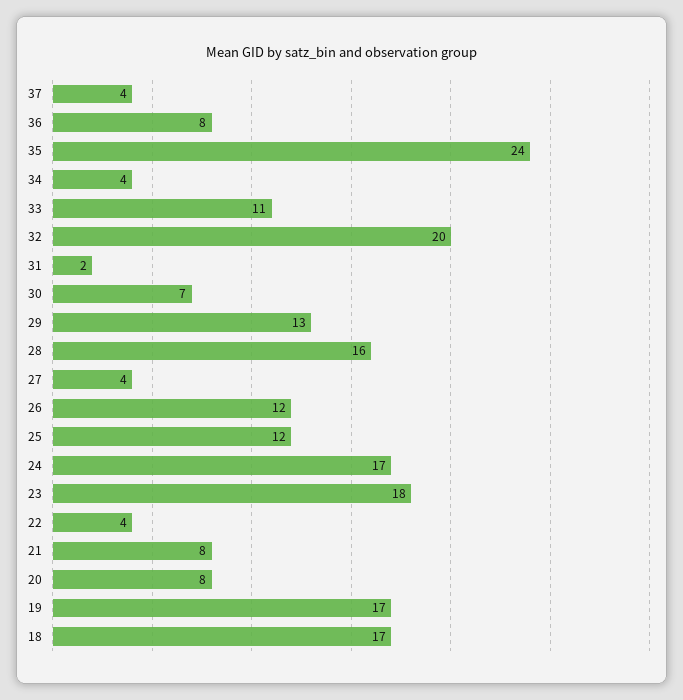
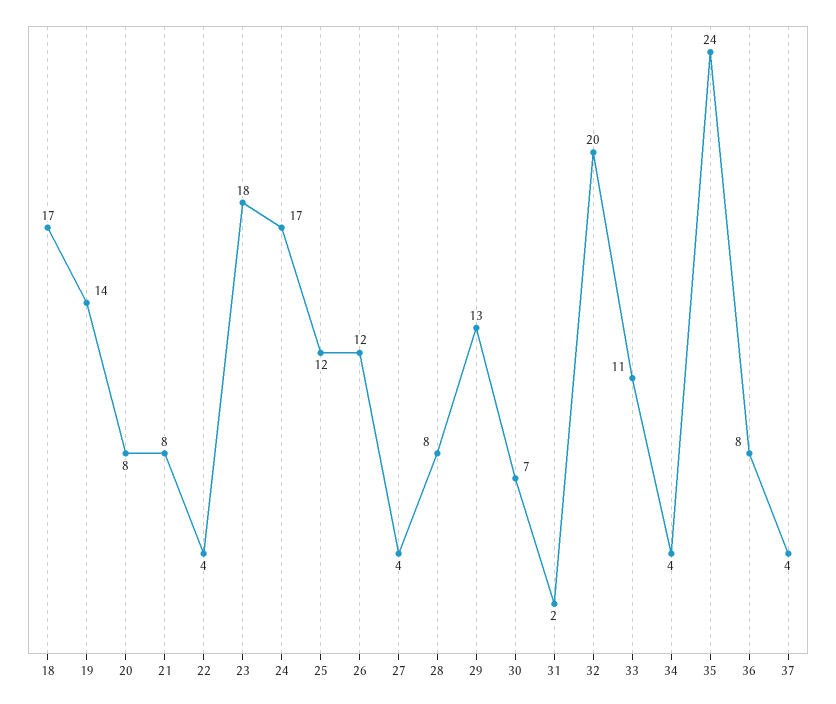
  {
    "37": 4,
    "36": 8,
    "35": 24,
    "34": 4,
    "33": 11,
    "32": 20,
    "31": 2,
    "30": 7,
    "29": 13,
-   "28": 16,
+   "28": 8,
    "27": 4,
    "26": 12,
    "25": 12,
    "24": 17,
    "23": 18,
    "22": 4,
    "21": 8,
    "20": 8,
-   "19": 17,
+   "19": 14,
    "18": 17
  }

